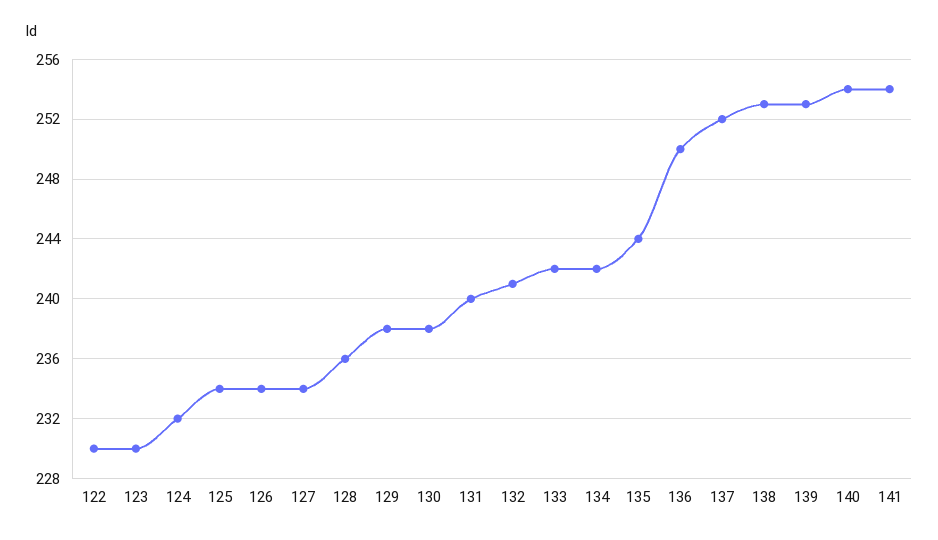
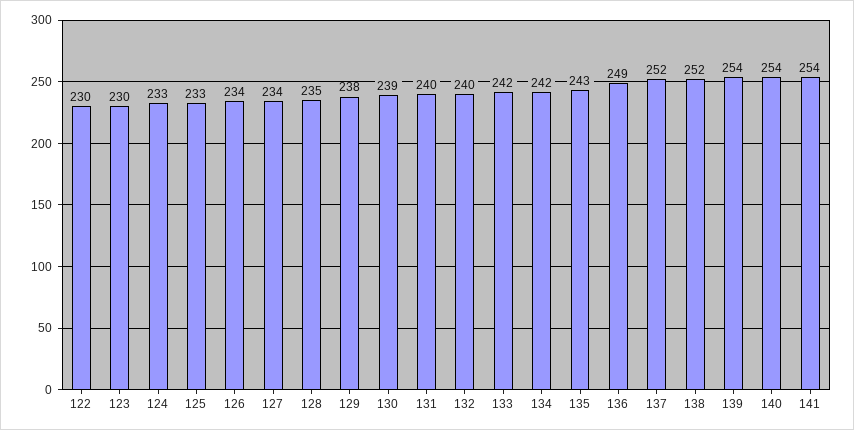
  {
    "122": 230,
    "123": 230,
-   "124": 232,
+   "124": 233,
-   "125": 234,
+   "125": 233,
    "126": 234,
    "127": 234,
-   "128": 236,
+   "128": 235,
    "129": 238,
-   "130": 238,
+   "130": 239,
    "131": 240,
-   "132": 241,
+   "132": 240,
    "133": 242,
    "134": 242,
-   "135": 244,
+   "135": 243,
-   "136": 250,
+   "136": 249,
    "137": 252,
-   "138": 253,
+   "138": 252,
-   "139": 253,
+   "139": 254,
    "140": 254,
    "141": 254
  }

